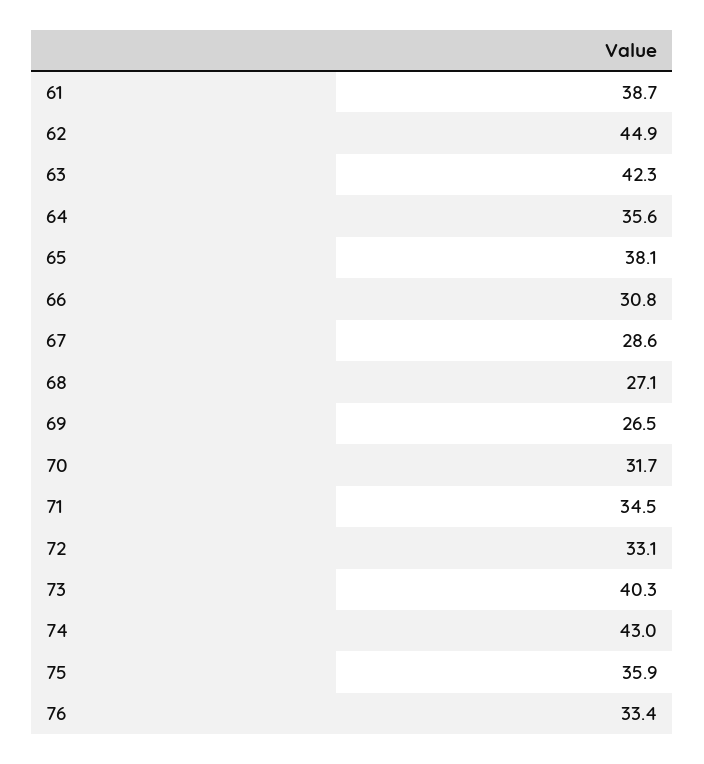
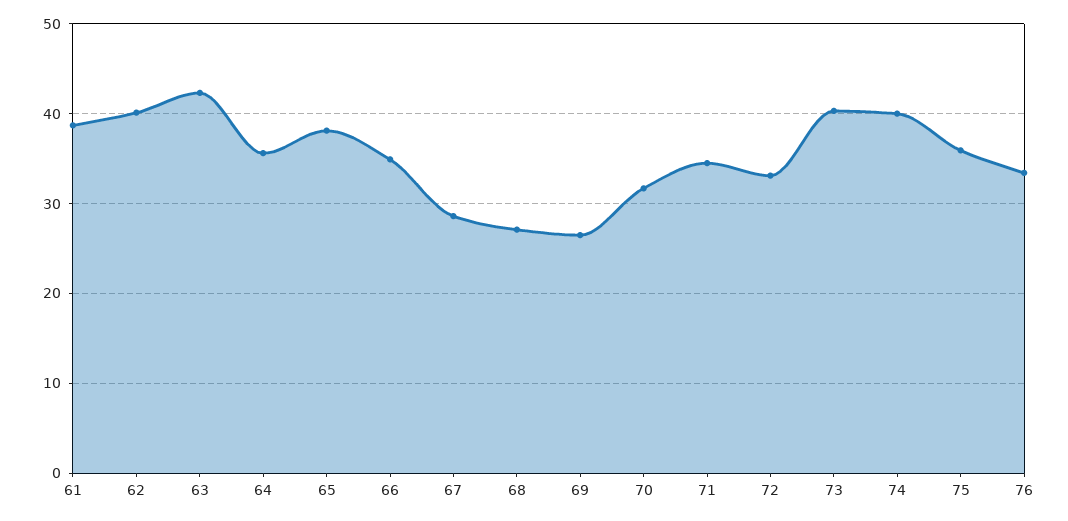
  {
    "61": 38.7,
-   "62": 44.9,
+   "62": 40,
    "63": 42.3,
    "64": 35.6,
    "65": 38.1,
-   "66": 30.8,
+   "66": 35,
    "67": 28.6,
    "68": 27.1,
    "69": 26.5,
    "70": 31.7,
    "71": 34.5,
    "72": 33.1,
    "73": 40.3,
-   "74": 43,
+   "74": 40,
    "75": 35.9,
    "76": 33.4
  }

